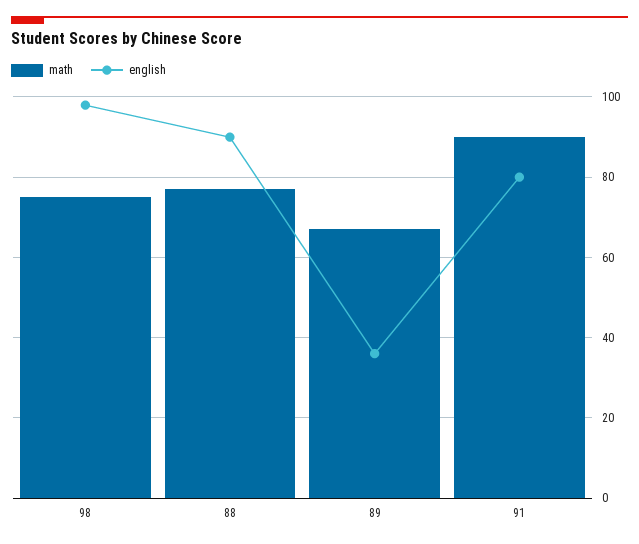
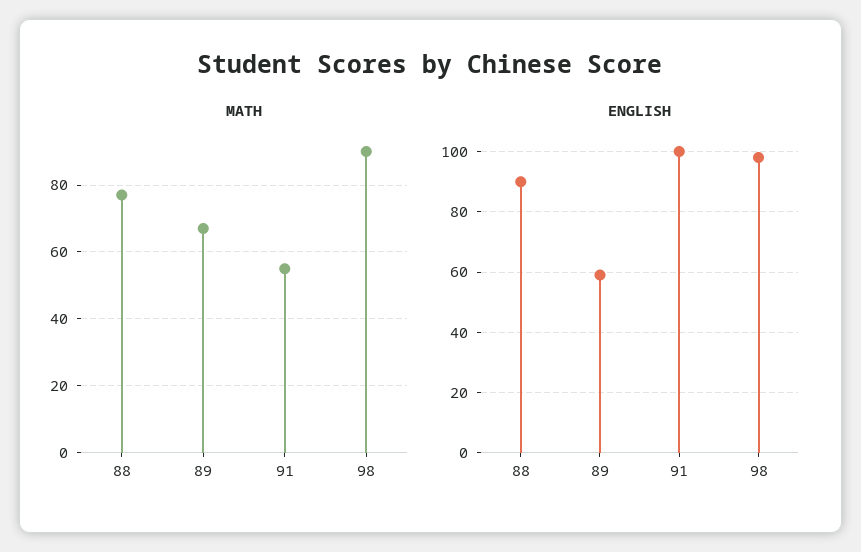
  {
    "math": {
-     "98": 75,
+     "98": 90,
      "88": 75,
      "89": 65,
-     "91": 90
+     "91": 55
    },
    "english": {
      "98": 100,
      "88": 90,
-     "89": 35,
+     "89": 60,
-     "91": 80
+     "91": 100
    }
  }

